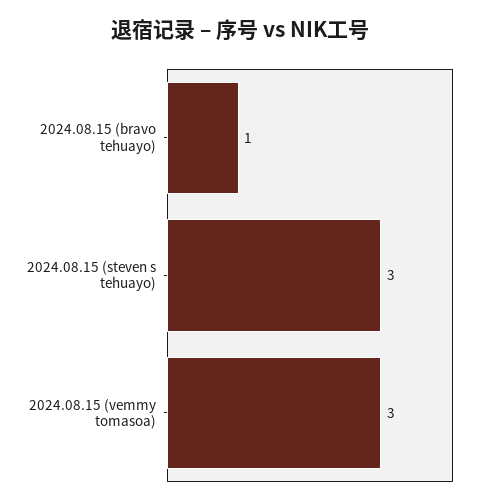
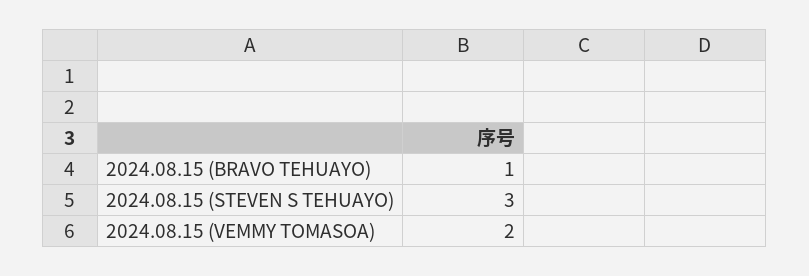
  {
    "2024.08.15 (bravo tehuayo)": 1,
    "2024.08.15 (steven s tehuayo)": 3,
-   "2024.08.15 (vemmy tomasoa)": 3
+   "2024.08.15 (vemmy tomasoa)": 2
  }

